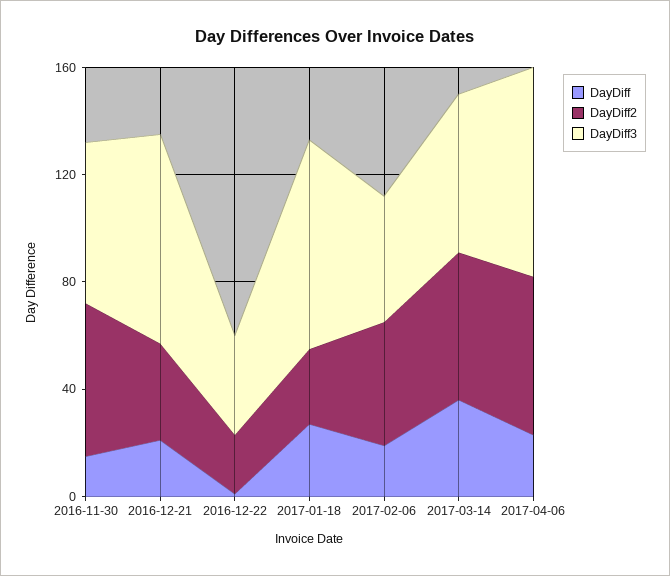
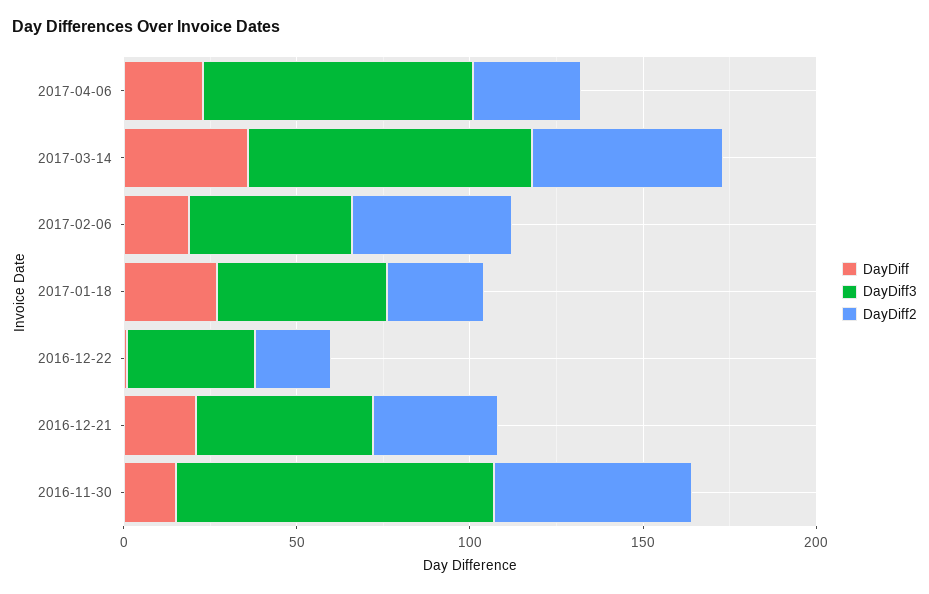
  {
    "DayDiff": {
      "2016-11-30": 20,
      "2016-12-21": 20,
      "2016-12-22": 0,
      "2017-01-18": 30,
      "2017-02-06": 20,
      "2017-03-14": 40,
      "2017-04-06": 20
    },
    "DayDiff2": {
      "2016-11-30": 60,
      "2016-12-21": 40,
      "2016-12-22": 20,
      "2017-01-18": 30,
      "2017-02-06": 50,
      "2017-03-14": 60,
-     "2017-04-06": 60
+     "2017-04-06": 30
    },
    "DayDiff3": {
-     "2016-11-30": 60,
+     "2016-11-30": 90,
-     "2016-12-21": 80,
+     "2016-12-21": 50,
      "2016-12-22": 40,
-     "2017-01-18": 80,
+     "2017-01-18": 50,
      "2017-02-06": 50,
-     "2017-03-14": 60,
+     "2017-03-14": 80,
      "2017-04-06": 80
    }
  }

